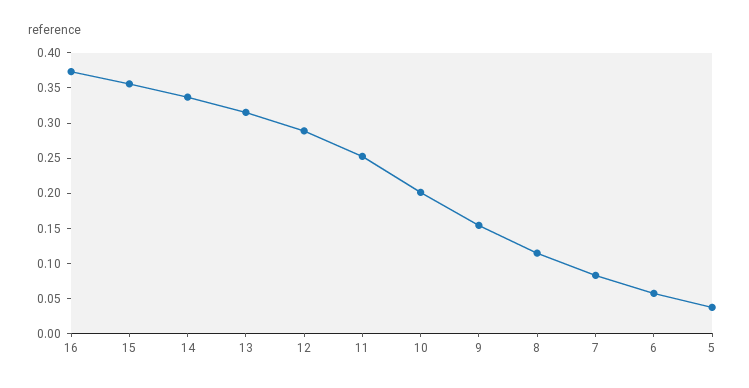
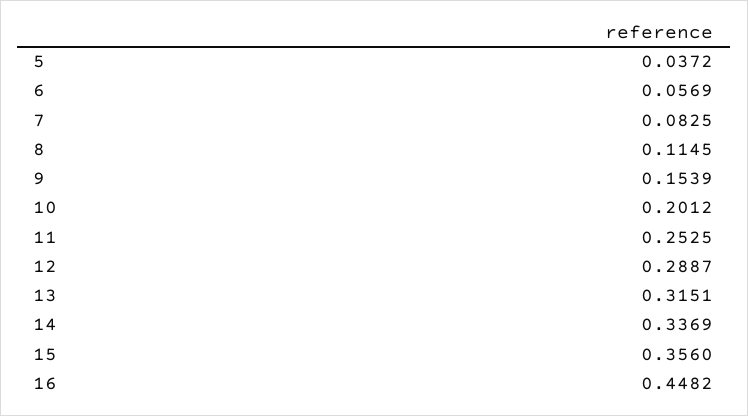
  {
-   "16": 0.375,
+   "16": 0.4482,
    "15": 0.356,
    "14": 0.3369,
    "13": 0.3151,
    "12": 0.2887,
    "11": 0.2525,
    "10": 0.2012,
    "9": 0.1539,
    "8": 0.1145,
    "7": 0.0825,
    "6": 0.0569,
    "5": 0.0372
  }

